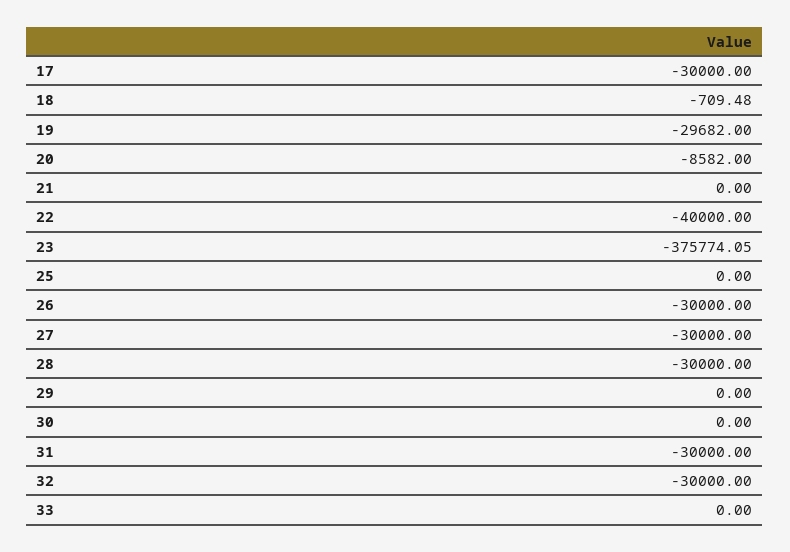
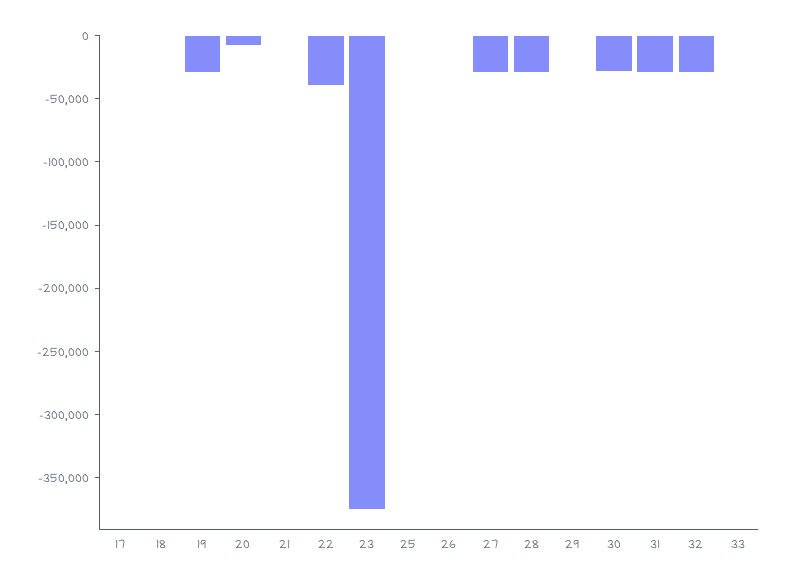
  {
-   "17": -30000,
+   "17": 0,
    "18": -709.48,
    "19": -29682,
    "20": -8582,
    "21": 0,
    "22": -40000,
    "23": -375774.05,
    "25": 0,
-   "26": -30000,
+   "26": 0,
    "27": -30000,
    "28": -30000,
    "29": 0,
-   "30": 0,
+   "30": -30000,
    "31": -30000,
    "32": -30000,
    "33": 0
  }

